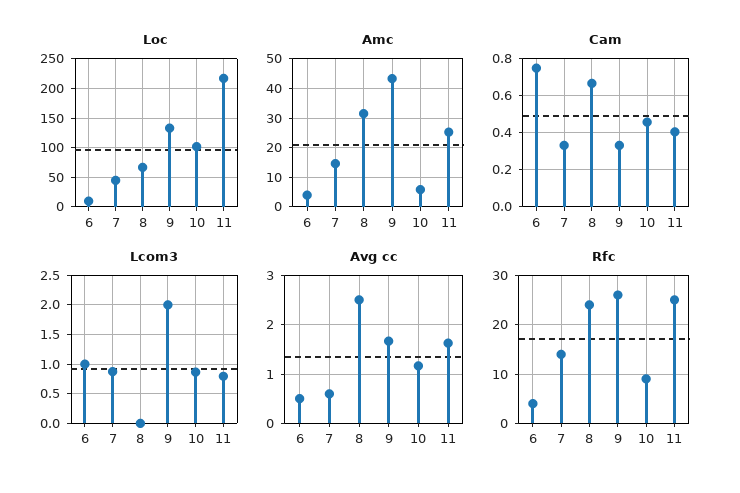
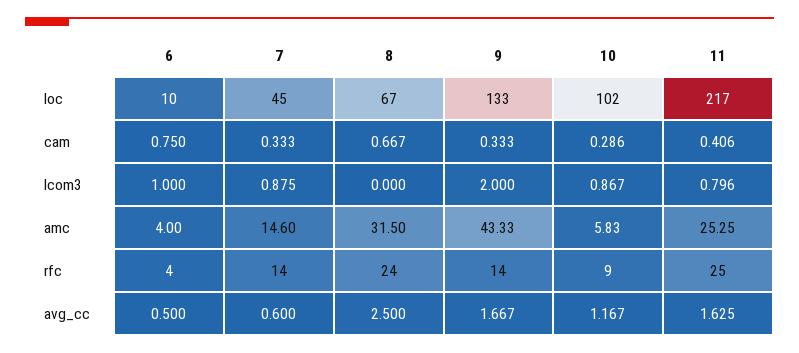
  {
    "Loc": {
      "6": 10,
      "7": 45,
      "8": 67,
      "9": 133,
      "10": 102,
      "11": 217
    },
    "Amc": {
      "6": 4,
      "7": 14.6,
      "8": 31.5,
      "9": 43.33,
      "10": 5.83,
      "11": 25.25
    },
    "Cam": {
      "6": 0.75,
      "7": 0.333,
      "8": 0.667,
      "9": 0.333,
-     "10": 0.45,
+     "10": 0.286,
      "11": 0.406
    },
    "Lcom3": {
      "6": 1,
      "7": 0.875,
      "8": 0,
      "9": 2,
      "10": 0.867,
      "11": 0.796
    },
    "Avg cc": {
      "6": 0.5,
      "7": 0.6,
      "8": 2.5,
      "9": 1.667,
      "10": 1.167,
      "11": 1.625
    },
    "Rfc": {
      "6": 4,
      "7": 14,
      "8": 24,
-     "9": 25,
+     "9": 14,
      "10": 9,
      "11": 25
    }
  }

